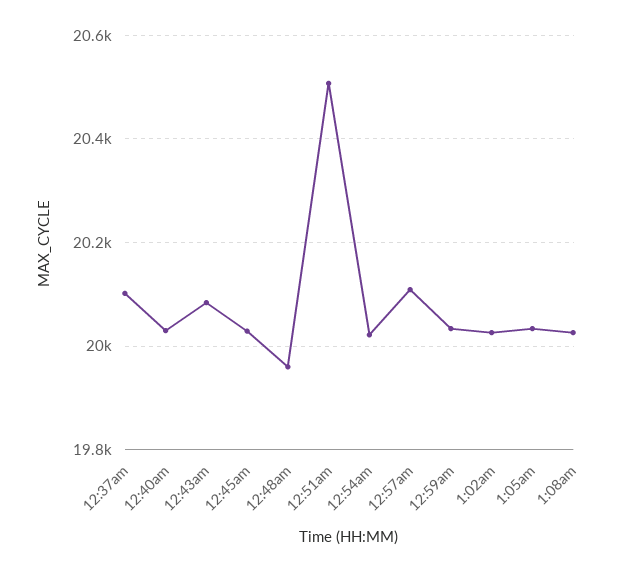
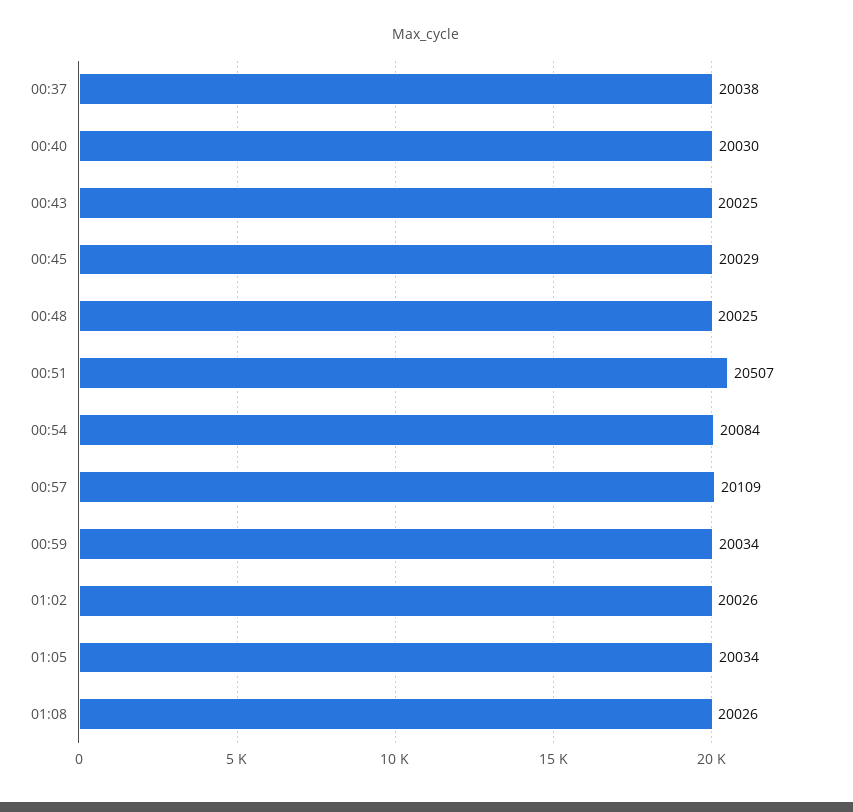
  {
-   "12:37am": 20100,
+   "12:37am": 20038,
    "12:40am": 20030,
-   "12:43am": 20080,
+   "12:43am": 20025,
    "12:45am": 20029,
-   "12:48am": 19960,
+   "12:48am": 20025,
    "12:51am": 20507,
-   "12:54am": 20020,
+   "12:54am": 20084,
    "12:57am": 20109,
    "12:59am": 20034,
    "1:02am": 20026,
    "1:05am": 20034,
    "1:08am": 20026
  }

